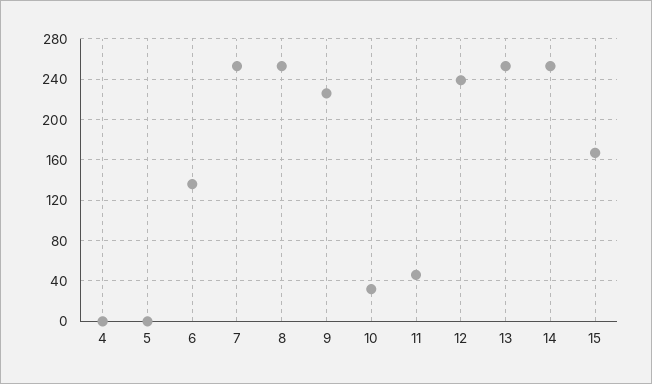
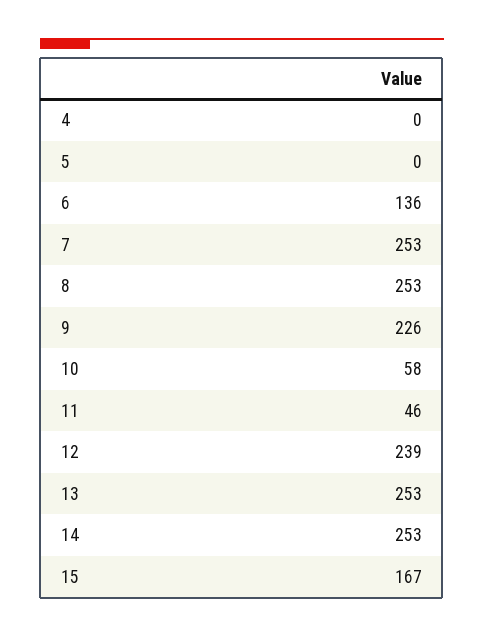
  {
    "4": 0,
    "5": 0,
    "6": 136,
    "7": 253,
    "8": 253,
    "9": 226,
-   "10": 30,
+   "10": 58,
    "11": 46,
    "12": 239,
    "13": 253,
    "14": 253,
    "15": 167
  }

